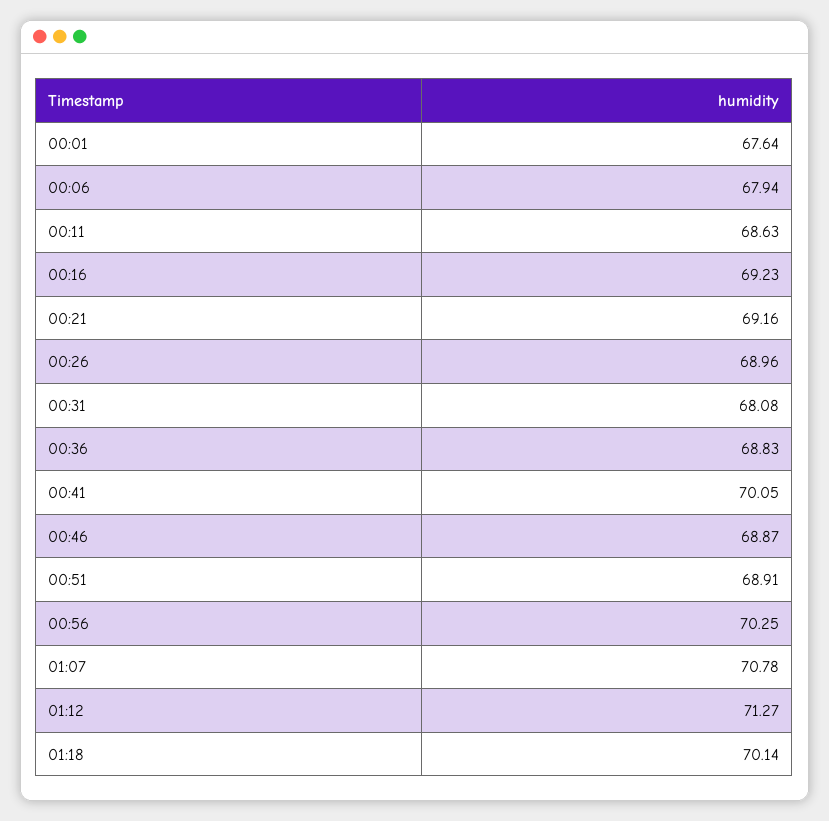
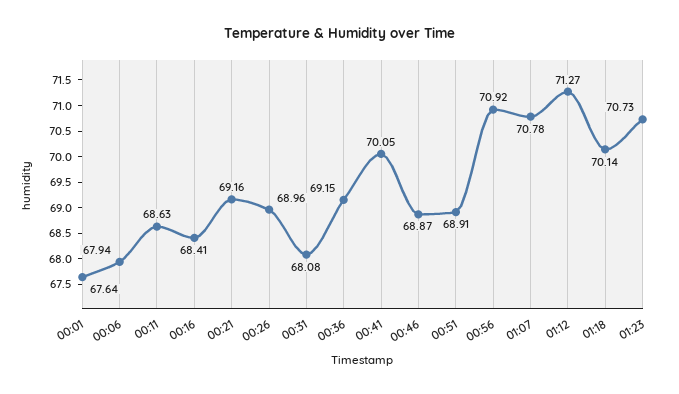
  {
    "00:01": 67.64,
    "00:06": 67.94,
    "00:11": 68.63,
-   "00:16": 69.23,
+   "00:16": 68.41,
    "00:21": 69.16,
    "00:26": 68.96,
    "00:31": 68.08,
-   "00:36": 68.83,
+   "00:36": 69.15,
    "00:41": 70.05,
    "00:46": 68.87,
    "00:51": 68.91,
-   "00:56": 70.25,
+   "00:56": 70.92,
    "01:07": 70.78,
    "01:12": 71.27,
-   "01:18": 70.14
+   "01:18": 70.14,
+   "01:23": 70.73
  }

